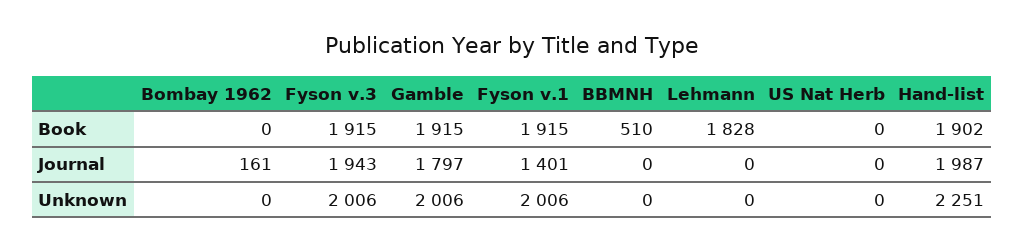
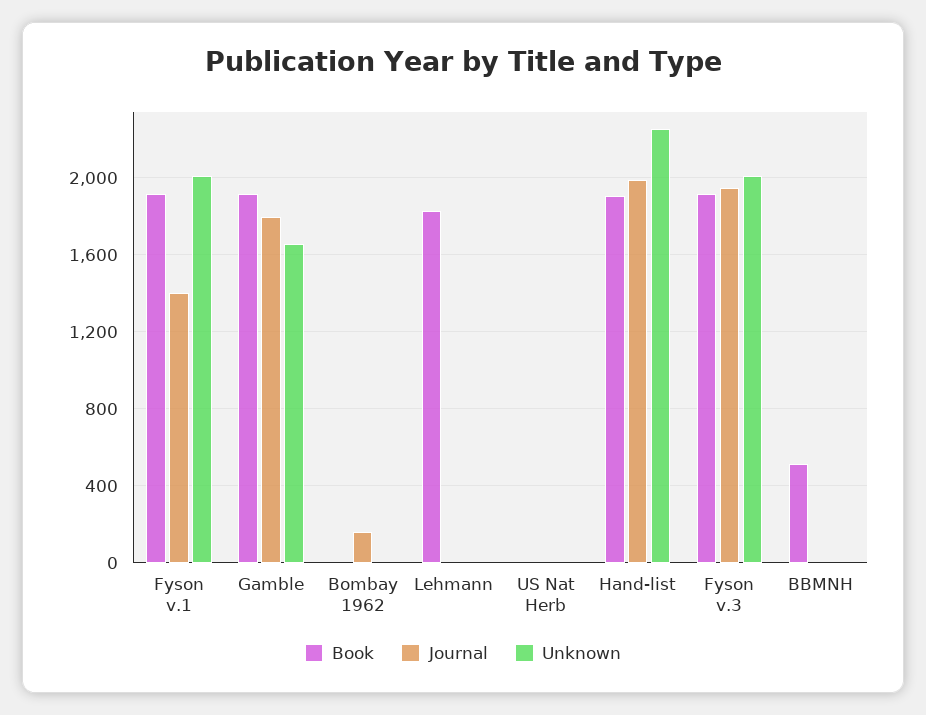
  {
    "Book": {
      "Bombay 1962": 0,
      "Fyson v.3": 1915,
      "Gamble": 1915,
      "Fyson v.1": 1915,
      "BBMNH": 510,
      "Lehmann": 1828,
      "US Nat Herb": 0,
      "Hand-list": 1902
    },
    "Journal": {
      "Bombay 1962": 161,
      "Fyson v.3": 1943,
      "Gamble": 1797,
      "Fyson v.1": 1401,
      "BBMNH": 0,
      "Lehmann": 0,
      "US Nat Herb": 0,
      "Hand-list": 1987
    },
    "Unknown": {
      "Bombay 1962": 0,
      "Fyson v.3": 2006,
-     "Gamble": 2006,
+     "Gamble": 1650,
      "Fyson v.1": 2006,
      "BBMNH": 0,
      "Lehmann": 0,
      "US Nat Herb": 0,
      "Hand-list": 2251
    }
  }

